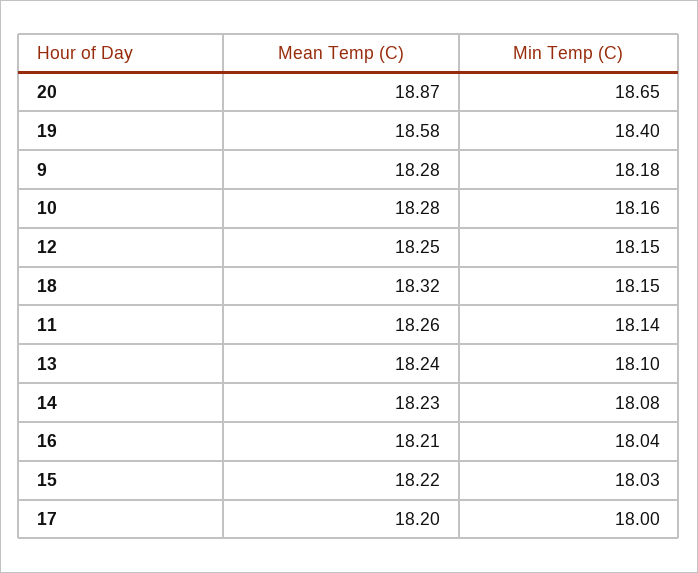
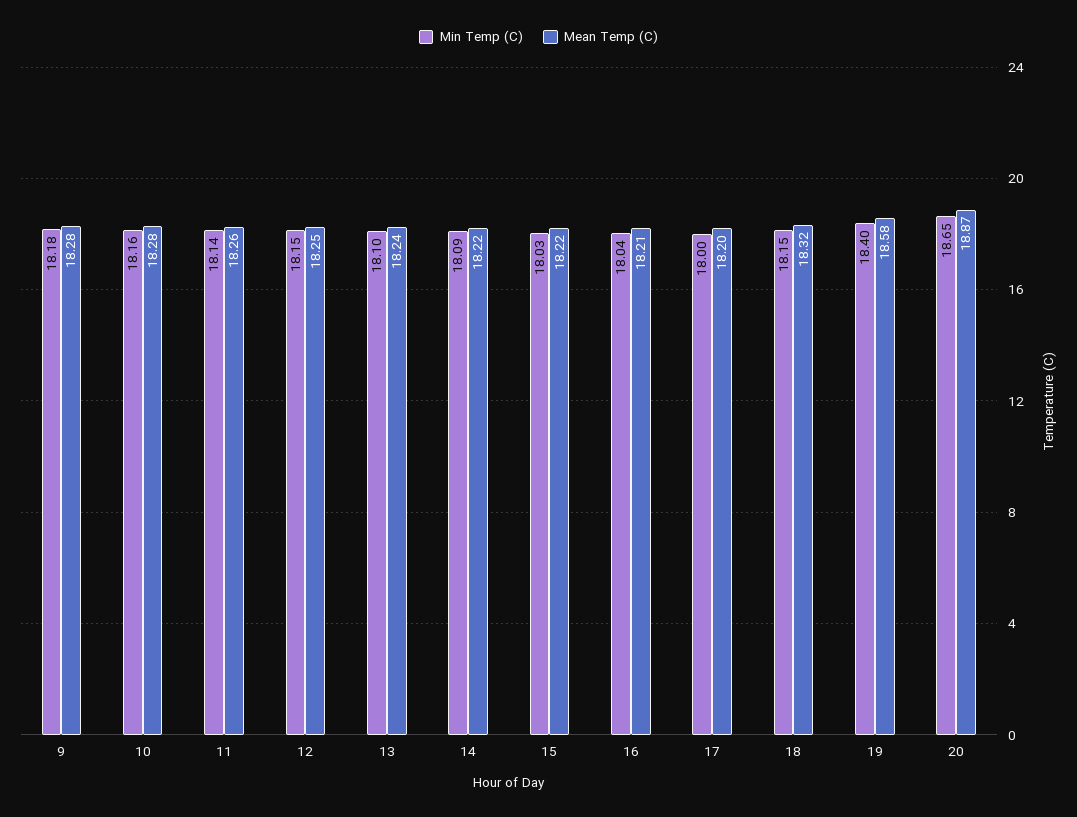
  {
    "Mean Temp (C)": {
      "20": 18.87,
      "19": 18.58,
      "9": 18.28,
      "10": 18.28,
      "12": 18.25,
      "18": 18.32,
      "11": 18.26,
      "13": 18.24,
-     "14": 18.23,
+     "14": 18.22,
      "16": 18.21,
      "15": 18.22,
      "17": 18.2
    },
    "Min Temp (C)": {
      "20": 18.65,
      "19": 18.4,
      "9": 18.18,
      "10": 18.16,
      "12": 18.15,
      "18": 18.15,
      "11": 18.14,
      "13": 18.1,
-     "14": 18.08,
+     "14": 18.09,
      "16": 18.04,
      "15": 18.03,
      "17": 18
    }
  }

